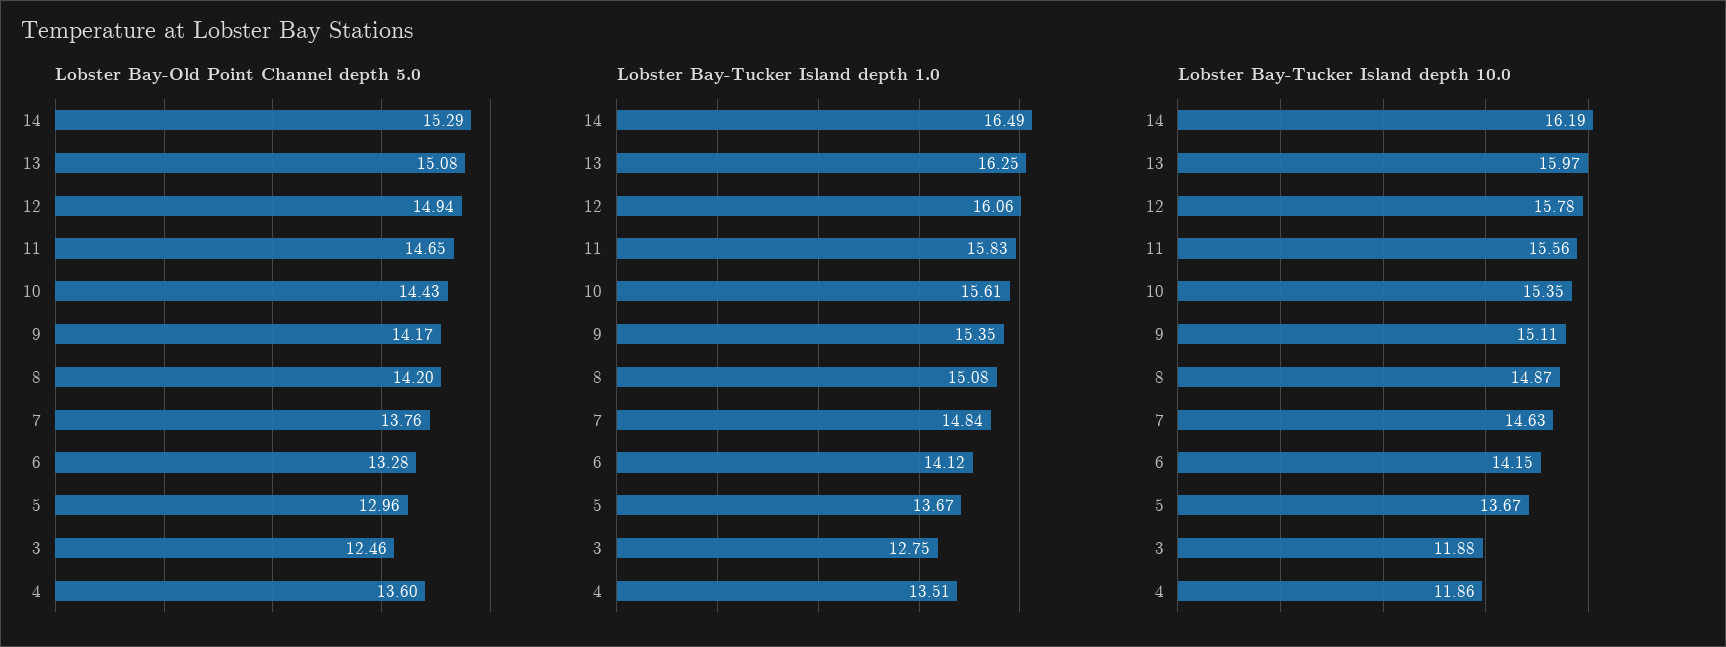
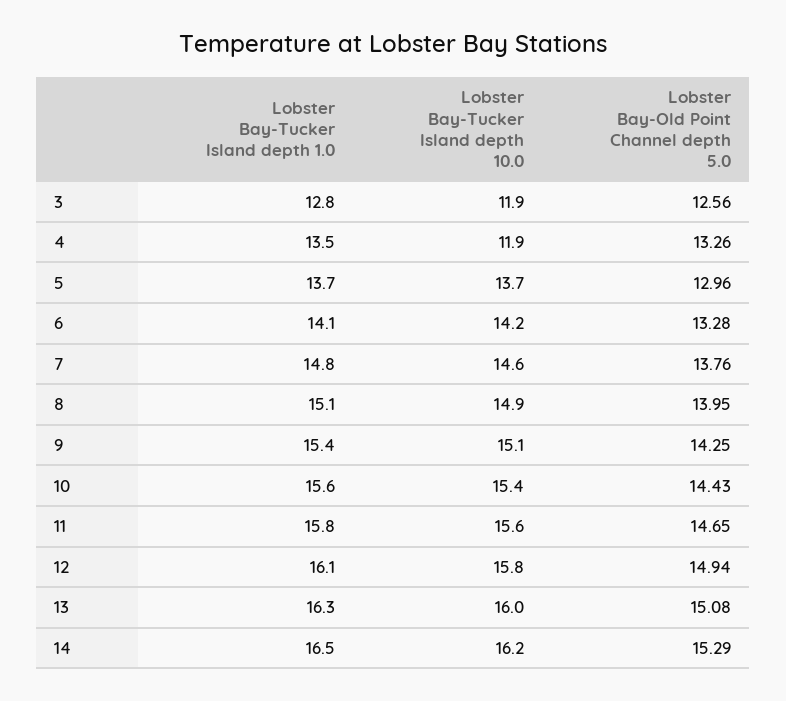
  {
    "Lobster Bay-Old Point Channel depth 5.0": {
      "14": 15.29,
      "13": 15.08,
      "12": 14.94,
      "11": 14.65,
      "10": 14.43,
-     "9": 14.17,
+     "9": 14.25,
-     "8": 14.2,
+     "8": 13.95,
      "7": 13.76,
      "6": 13.28,
      "5": 12.96,
-     "3": 12.46,
+     "3": 12.56,
-     "4": 13.6
+     "4": 13.26
    },
    "Lobster Bay-Tucker Island depth 1.0": {
      "14": 16.49,
      "13": 16.25,
      "12": 16.06,
      "11": 15.83,
      "10": 15.61,
      "9": 15.35,
      "8": 15.08,
      "7": 14.84,
      "6": 14.12,
      "5": 13.67,
      "3": 12.75,
      "4": 13.51
    },
    "Lobster Bay-Tucker Island depth 10.0": {
      "14": 16.19,
      "13": 15.97,
      "12": 15.78,
      "11": 15.56,
      "10": 15.35,
      "9": 15.11,
      "8": 14.87,
      "7": 14.63,
      "6": 14.15,
      "5": 13.67,
      "3": 11.88,
      "4": 11.86
    }
  }

